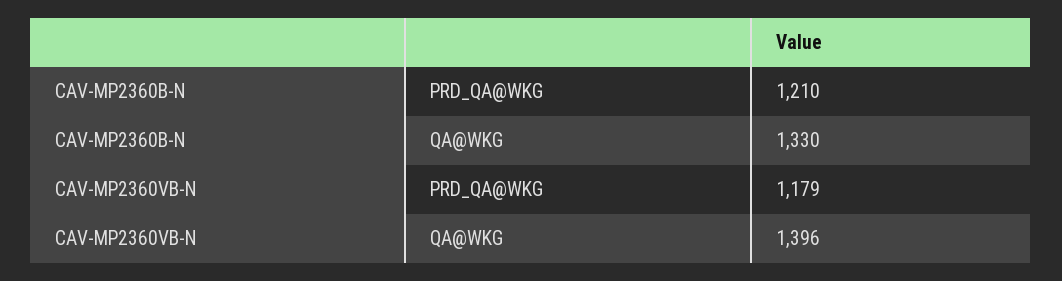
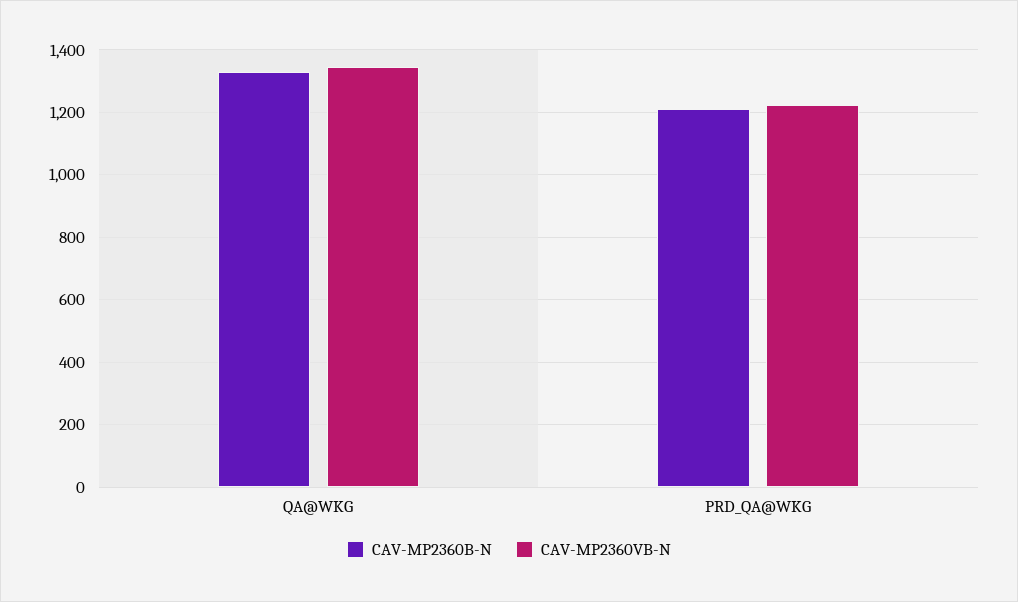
  {
    "CAV-MP2360B-N": {
      "PRD_QA@WKG": 1210,
      "QA@WKG": 1330
    },
    "CAV-MP2360VB-N": {
-     "PRD_QA@WKG": 1179,
+     "PRD_QA@WKG": 1220,
-     "QA@WKG": 1396
+     "QA@WKG": 1340
    }
  }

